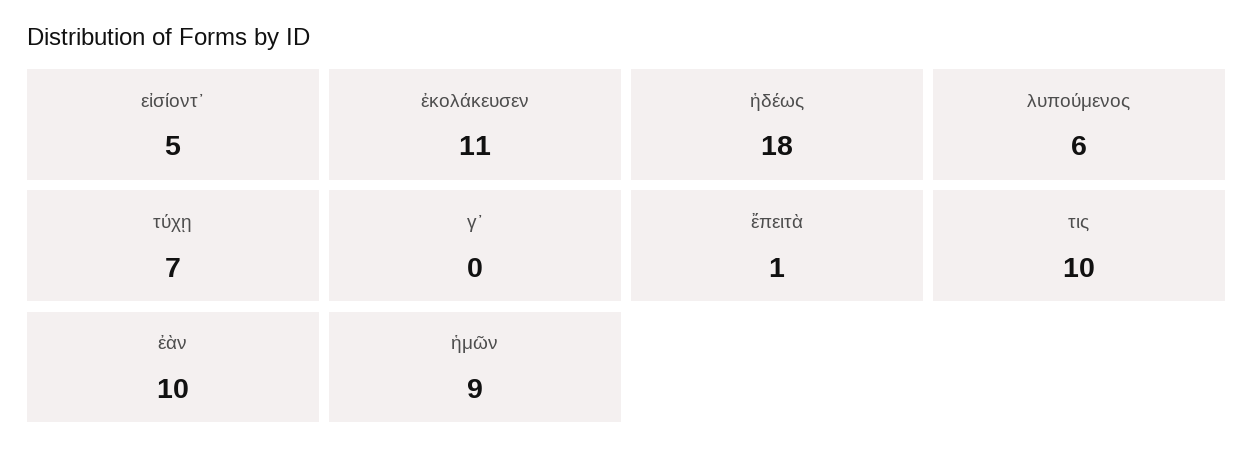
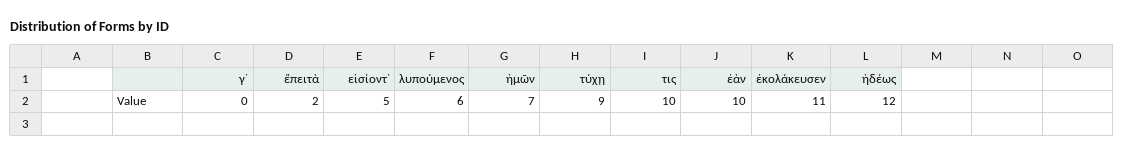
  {
    "εἰσίοντ᾽": 5,
    "ἐκολάκευσεν": 11,
-   "ἡδέως": 18,
+   "ἡδέως": 12,
    "λυπούμενος": 6,
-   "τύχῃ": 7,
+   "τύχῃ": 9,
    "γ᾽": 0,
-   "ἔπειτὰ": 1,
+   "ἔπειτὰ": 2,
    "τις": 10,
    "ἐὰν": 10,
-   "ἡμῶν": 9
+   "ἡμῶν": 7
  }

